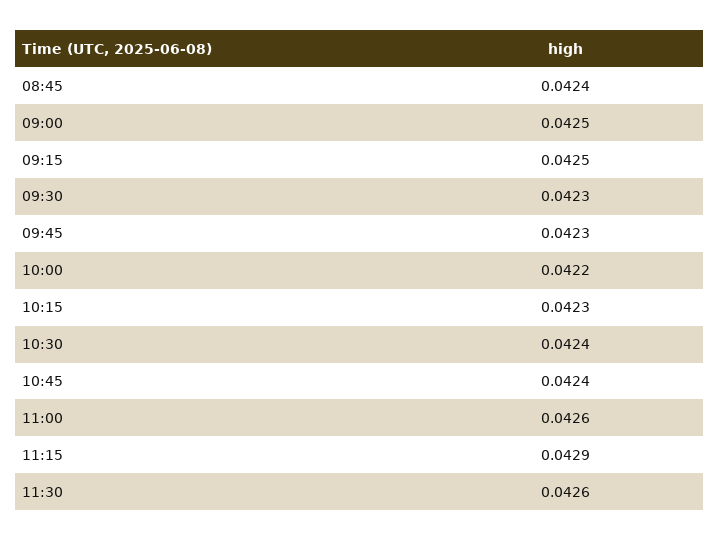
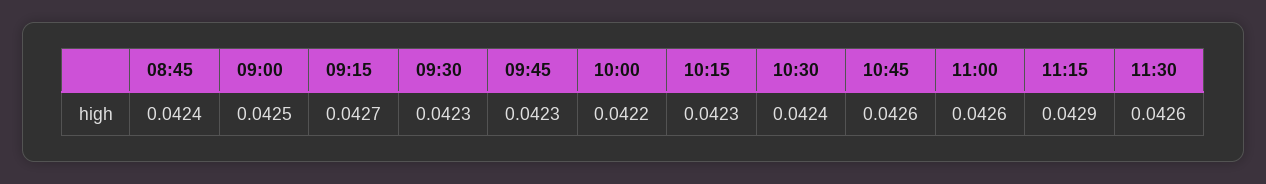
  {
    "08:45": 0.0424,
    "09:00": 0.0425,
-   "09:15": 0.0425,
+   "09:15": 0.0427,
    "09:30": 0.0423,
    "09:45": 0.0423,
    "10:00": 0.0422,
    "10:15": 0.0423,
    "10:30": 0.0424,
-   "10:45": 0.0424,
+   "10:45": 0.0426,
    "11:00": 0.0426,
    "11:15": 0.0429,
    "11:30": 0.0426
  }

